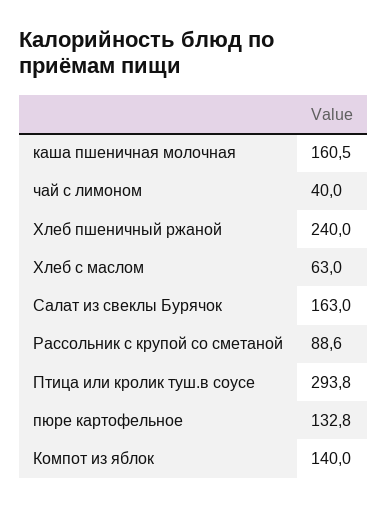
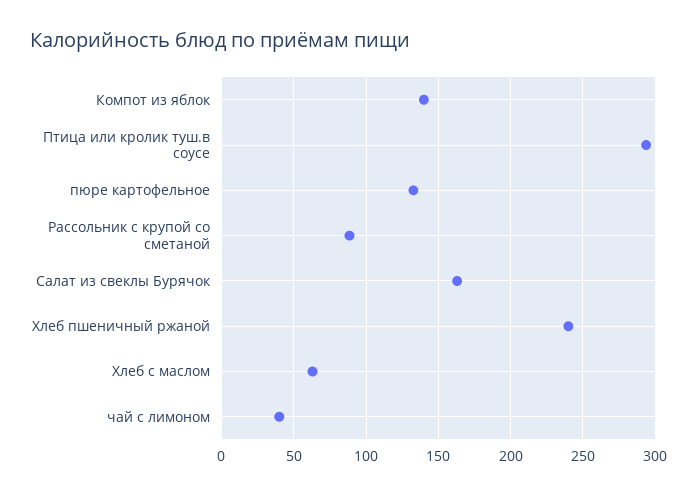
  {
-   "каша пшеничная молочная": 160.5,
    "чай с лимоном": 40,
    "Хлеб пшеничный ржаной": 240,
    "Хлеб с маслом": 63,
    "Салат из свеклы Бурячок": 163,
    "Рассольник с крупой со сметаной": 88.6,
    "Птица или кролик туш.в соусе": 293.8,
    "пюре картофельное": 132.8,
    "Компот из яблок": 140
  }

